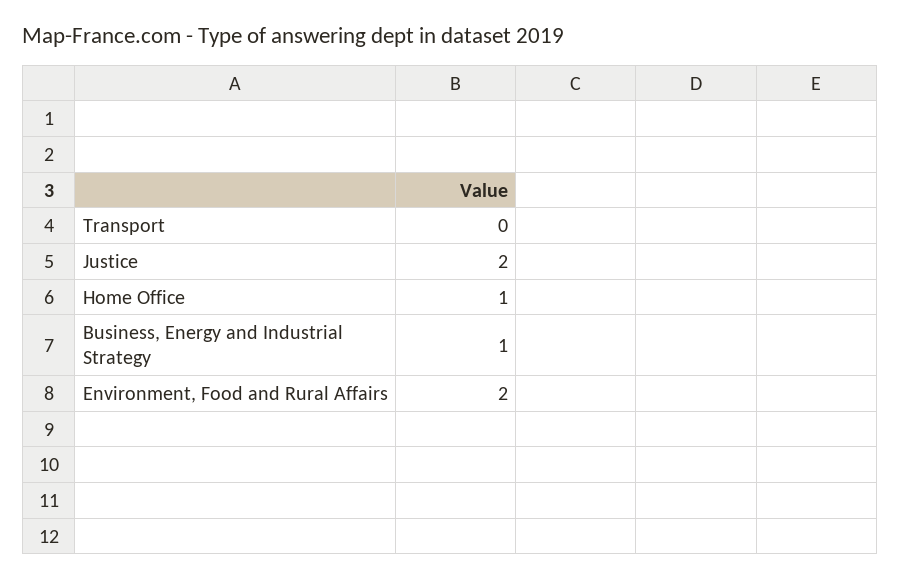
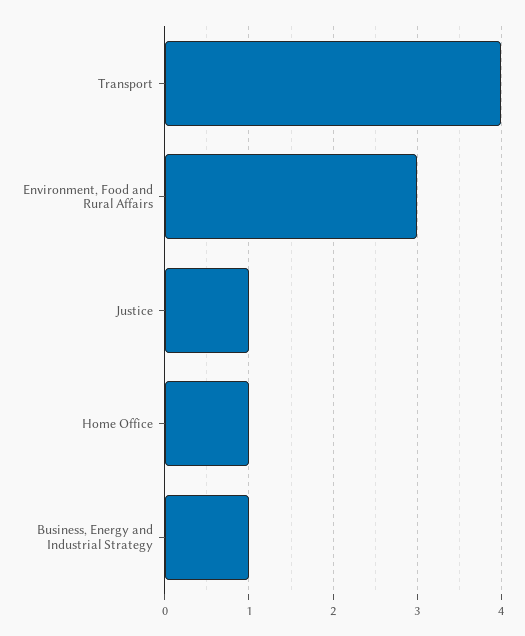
  {
-   "Transport": 0,
+   "Transport": 4,
-   "Justice": 2,
+   "Justice": 1,
    "Home Office": 1,
    "Business, Energy and Industrial Strategy": 1,
-   "Environment, Food and Rural Affairs": 2
+   "Environment, Food and Rural Affairs": 3
  }

